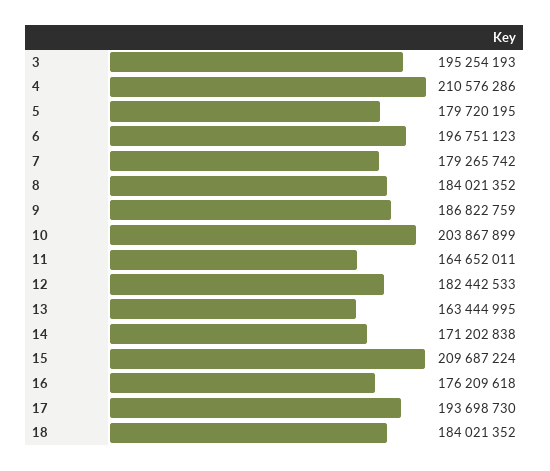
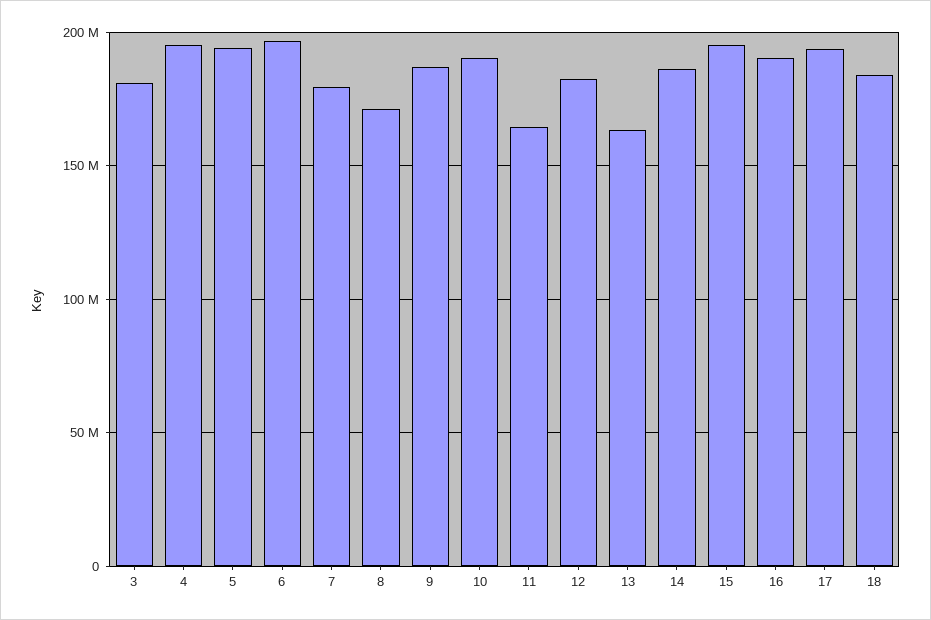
  {
-   "3": 195254193,
+   "3": 180000000,
-   "4": 210576286,
+   "4": 195000000,
-   "5": 179720195,
+   "5": 195000000,
    "6": 196751123,
    "7": 179265742,
-   "8": 184021352,
+   "8": 170000000,
    "9": 186822759,
-   "10": 203867899,
+   "10": 190000000,
    "11": 164652011,
    "12": 182442533,
    "13": 163444995,
-   "14": 171202838,
+   "14": 185000000,
-   "15": 209687224,
+   "15": 195000000,
-   "16": 176209618,
+   "16": 190000000,
    "17": 193698730,
    "18": 184021352
  }

